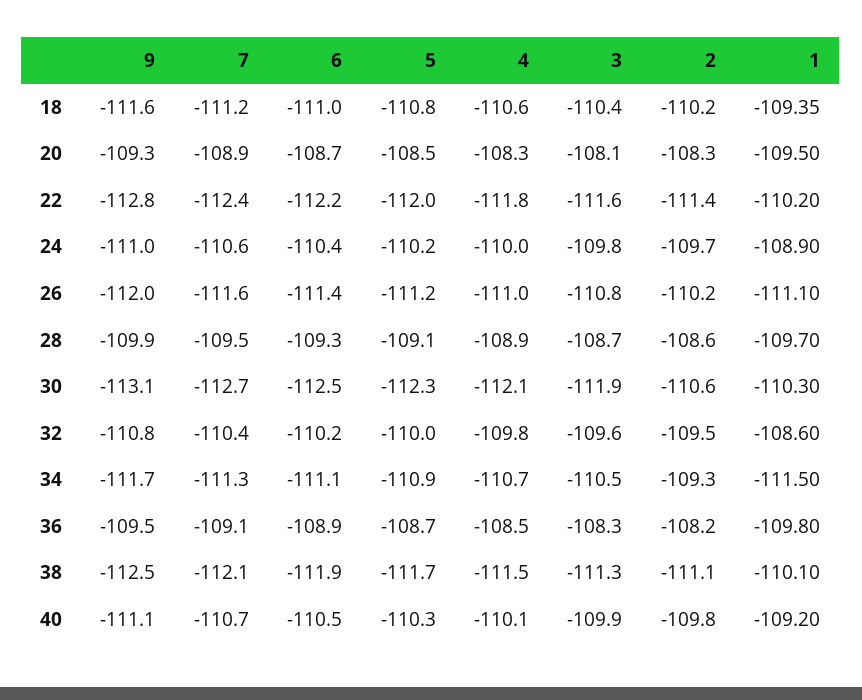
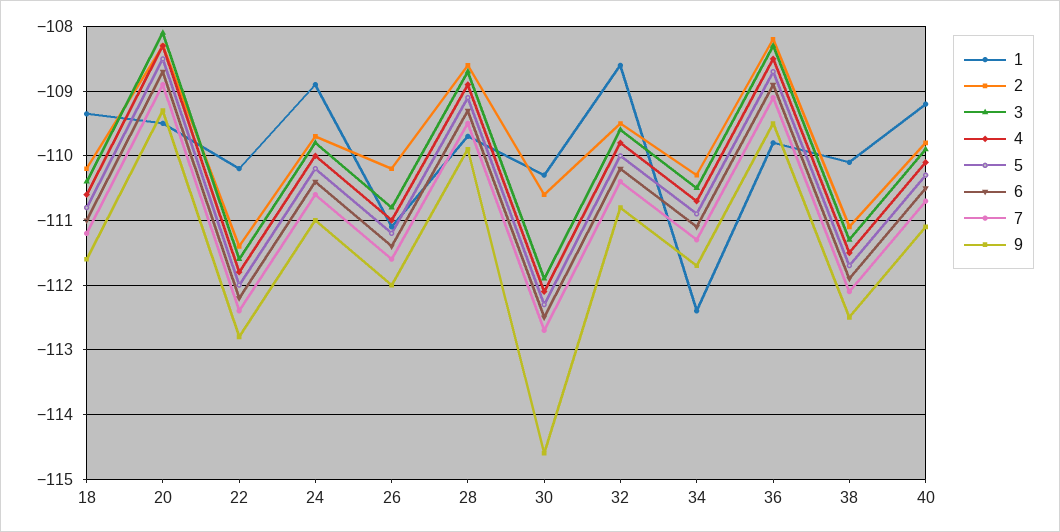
  {
    "9": {
      "18": -111.6,
      "20": -109.3,
      "22": -112.8,
      "24": -111,
      "26": -112,
      "28": -109.9,
-     "30": -113.1,
+     "30": -114.6,
      "32": -110.8,
      "34": -111.7,
      "36": -109.5,
      "38": -112.5,
      "40": -111.1
    },
    "7": {
      "18": -111.2,
      "20": -108.9,
      "22": -112.4,
      "24": -110.6,
      "26": -111.6,
      "28": -109.5,
      "30": -112.7,
      "32": -110.4,
      "34": -111.3,
      "36": -109.1,
      "38": -112.1,
      "40": -110.7
    },
    "6": {
      "18": -111,
      "20": -108.7,
      "22": -112.2,
      "24": -110.4,
      "26": -111.4,
      "28": -109.3,
      "30": -112.5,
      "32": -110.2,
      "34": -111.1,
      "36": -108.9,
      "38": -111.9,
      "40": -110.5
    },
    "5": {
      "18": -110.8,
      "20": -108.5,
      "22": -112,
      "24": -110.2,
      "26": -111.2,
      "28": -109.1,
      "30": -112.3,
      "32": -110,
      "34": -110.9,
      "36": -108.7,
      "38": -111.7,
      "40": -110.3
    },
    "4": {
      "18": -110.6,
      "20": -108.3,
      "22": -111.8,
      "24": -110,
      "26": -111,
      "28": -108.9,
      "30": -112.1,
      "32": -109.8,
      "34": -110.7,
      "36": -108.5,
      "38": -111.5,
      "40": -110.1
    },
    "3": {
      "18": -110.4,
      "20": -108.1,
      "22": -111.6,
      "24": -109.8,
      "26": -110.8,
      "28": -108.7,
      "30": -111.9,
      "32": -109.6,
      "34": -110.5,
      "36": -108.3,
      "38": -111.3,
      "40": -109.9
    },
    "2": {
      "18": -110.2,
      "20": -108.3,
      "22": -111.4,
      "24": -109.7,
      "26": -110.2,
      "28": -108.6,
      "30": -110.6,
      "32": -109.5,
-     "34": -109.3,
+     "34": -110.3,
      "36": -108.2,
      "38": -111.1,
      "40": -109.8
    },
    "1": {
      "18": -109.35,
      "20": -109.5,
      "22": -110.2,
      "24": -108.9,
      "26": -111.1,
      "28": -109.7,
      "30": -110.3,
      "32": -108.6,
-     "34": -111.5,
+     "34": -112.4,
      "36": -109.8,
      "38": -110.1,
      "40": -109.2
    }
  }

